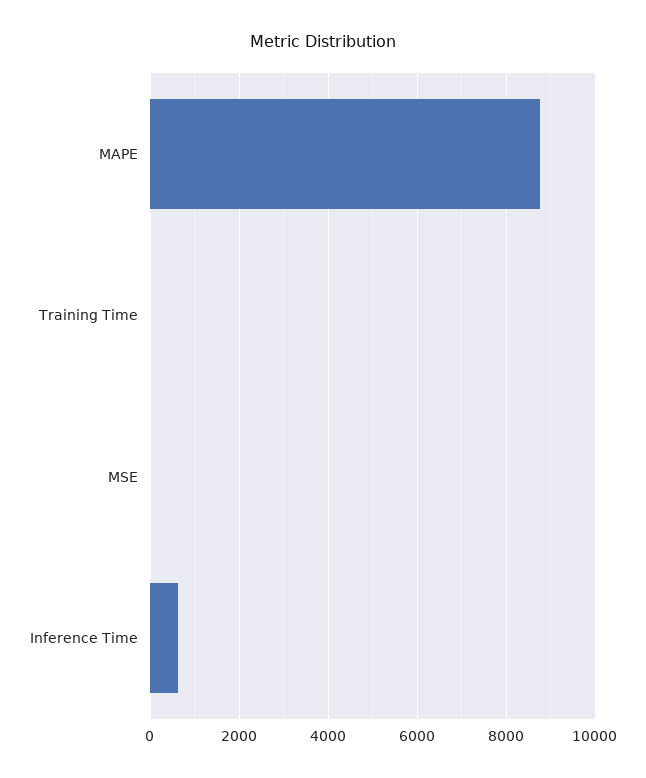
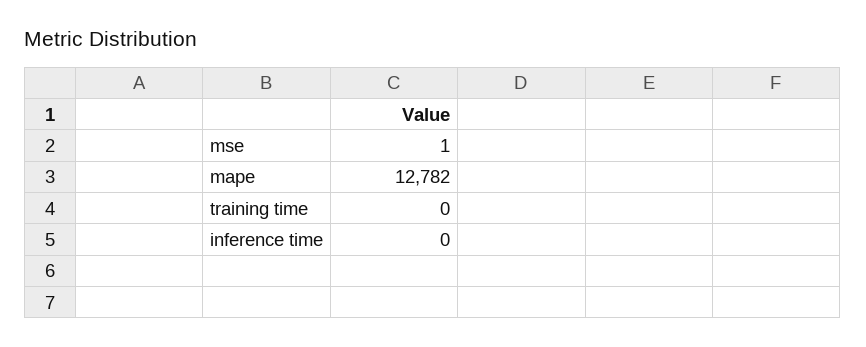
  {
-   "MAPE": 8800,
+   "MAPE": 12782,
    "Training Time": 0,
    "MSE": 1,
-   "Inference Time": 600
+   "Inference Time": 0
  }

